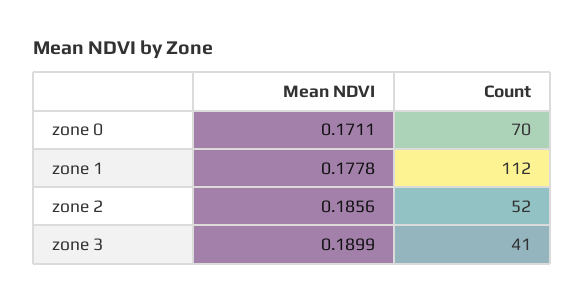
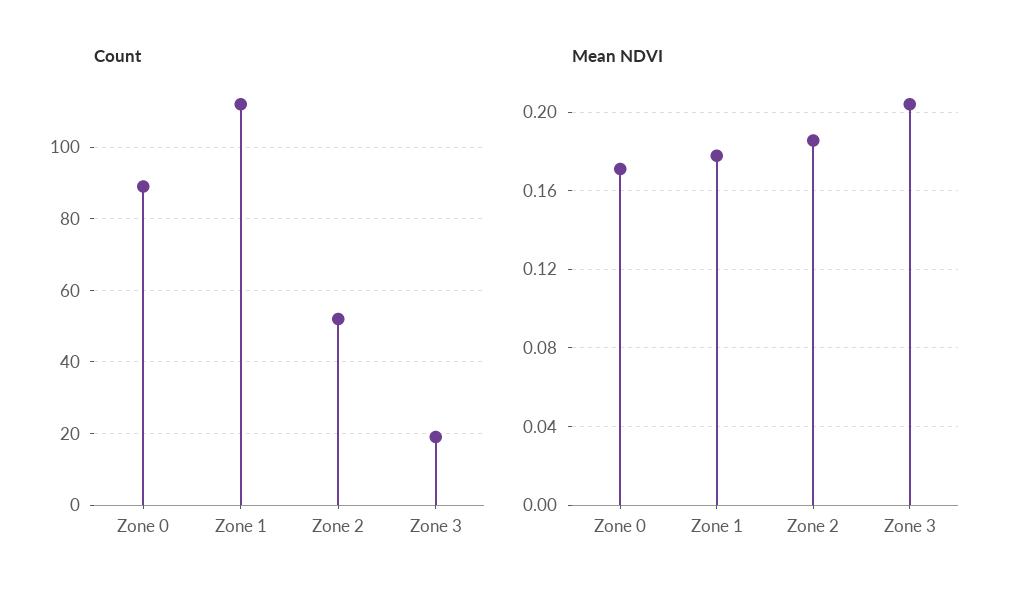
  {
    "Mean NDVI": {
      "zone 0": 0.1711,
      "zone 1": 0.1778,
      "zone 2": 0.1856,
-     "zone 3": 0.1899
+     "zone 3": 0.205
    },
    "Count": {
-     "zone 0": 70,
+     "zone 0": 90,
      "zone 1": 112,
      "zone 2": 52,
-     "zone 3": 41
+     "zone 3": 20
    }
  }

